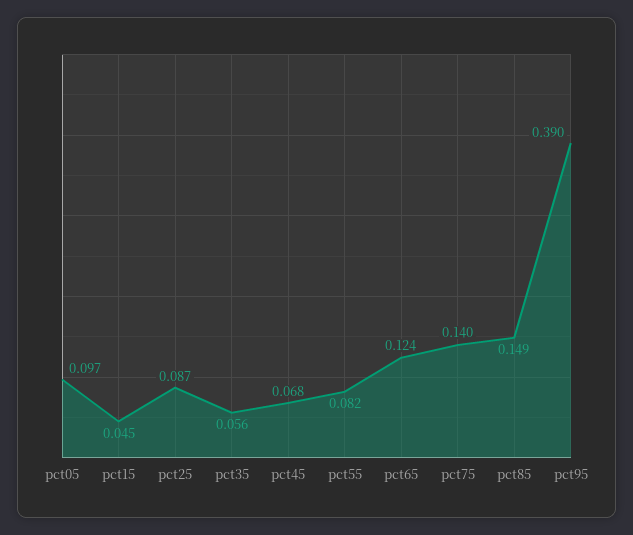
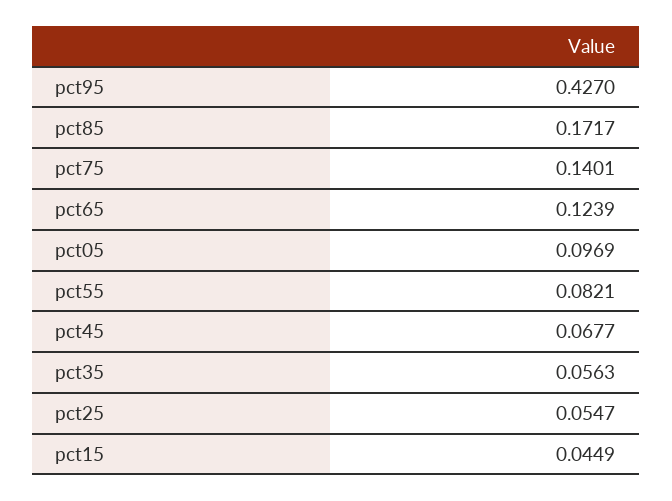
  {
    "pct05": 0.0969,
    "pct15": 0.0449,
-   "pct25": 0.087,
+   "pct25": 0.0547,
    "pct35": 0.0563,
    "pct45": 0.0677,
    "pct55": 0.0821,
    "pct65": 0.1239,
    "pct75": 0.1401,
-   "pct85": 0.149,
+   "pct85": 0.1717,
-   "pct95": 0.39
+   "pct95": 0.427
  }

